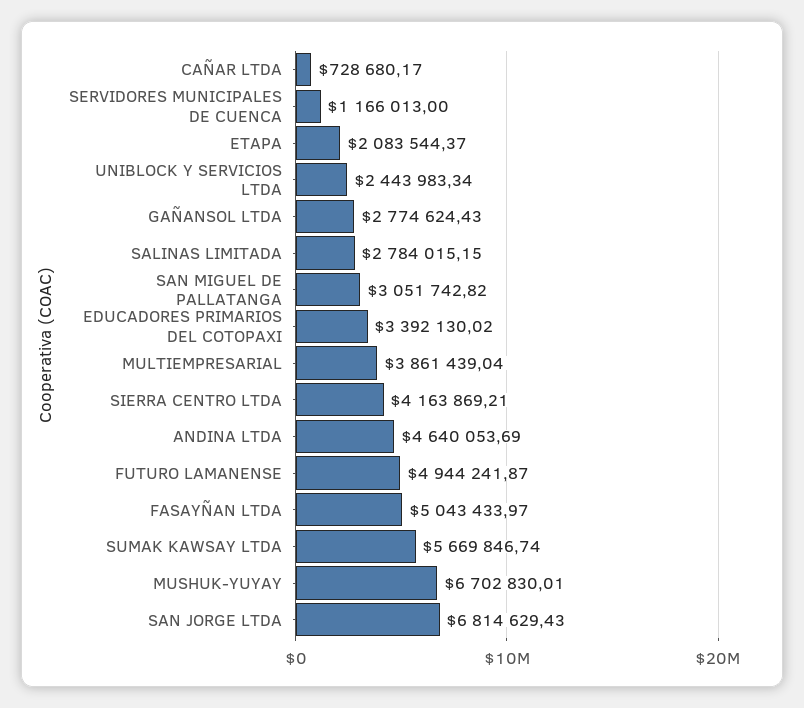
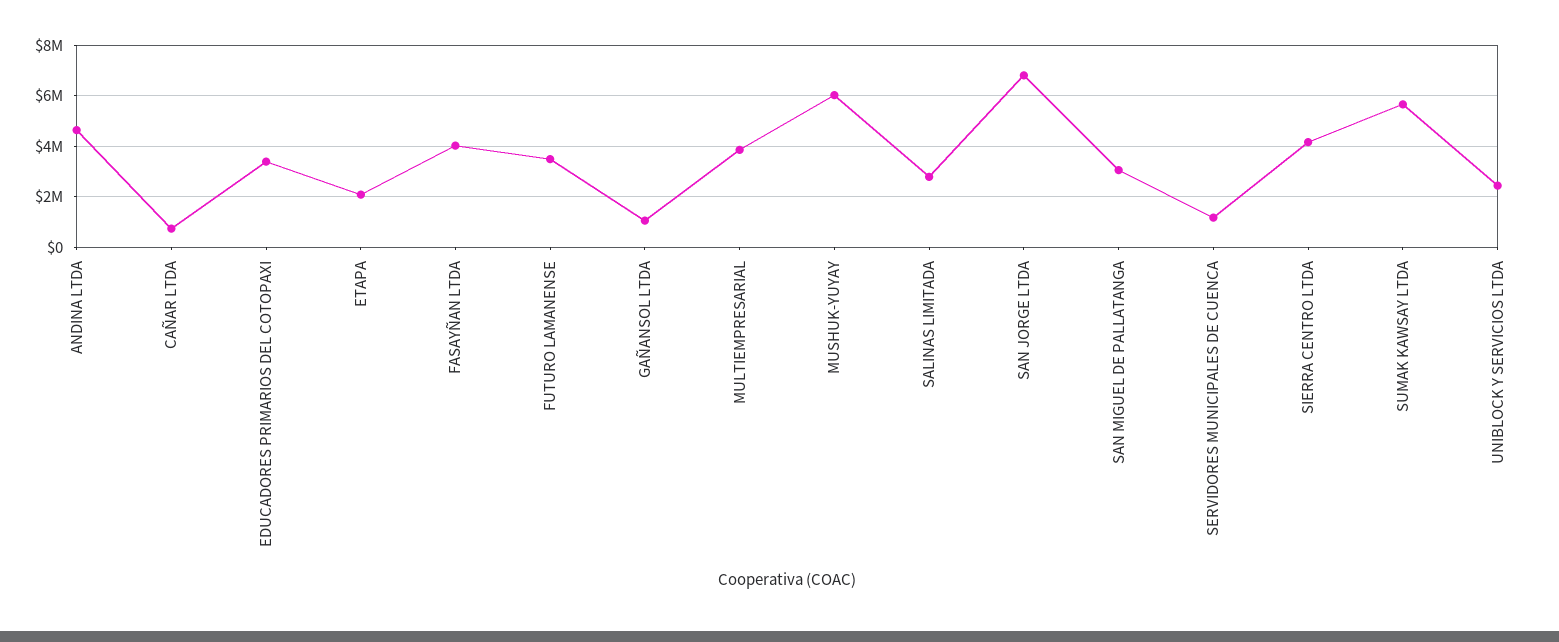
  {
    "CAÑAR LTDA": 728680.17,
    "SERVIDORES MUNICIPALES DE CUENCA": 1166013,
    "ETAPA": 2083544.37,
    "UNIBLOCK Y SERVICIOS LTDA": 2443983.34,
-   "GAÑANSOL LTDA": 2774624.43,
+   "GAÑANSOL LTDA": 1000000,
    "SALINAS LIMITADA": 2784015.15,
    "SAN MIGUEL DE PALLATANGA": 3051742.82,
    "EDUCADORES PRIMARIOS DEL COTOPAXI": 3392130.02,
    "MULTIEMPRESARIAL": 3861439.04,
    "SIERRA CENTRO LTDA": 4163869.21,
    "ANDINA LTDA": 4640053.69,
-   "FUTURO LAMANENSE": 4944241.87,
+   "FUTURO LAMANENSE": 3500000,
-   "FASAYÑAN LTDA": 5043433.97,
+   "FASAYÑAN LTDA": 4000000,
    "SUMAK KAWSAY LTDA": 5669846.74,
-   "MUSHUK-YUYAY": 6702830.01,
+   "MUSHUK-YUYAY": 6000000,
    "SAN JORGE LTDA": 6814629.43
  }

